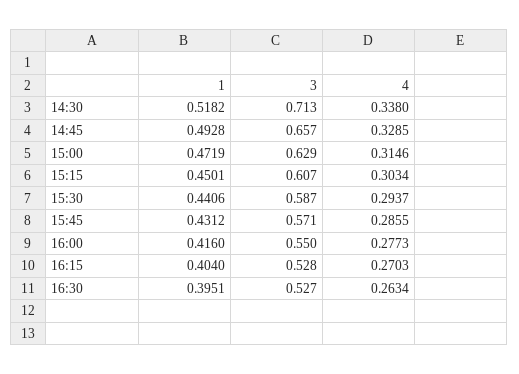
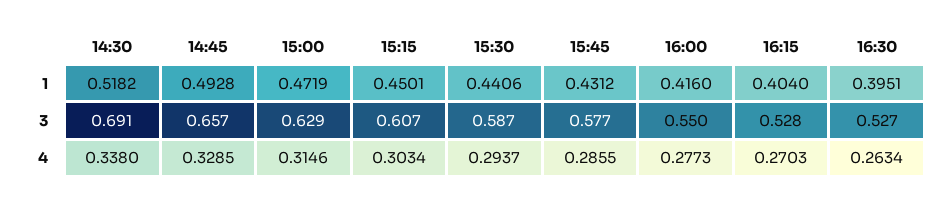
  {
    "1": {
      "14:30": 0.5182,
      "14:45": 0.4928,
      "15:00": 0.4719,
      "15:15": 0.4501,
      "15:30": 0.4406,
      "15:45": 0.4312,
      "16:00": 0.416,
      "16:15": 0.404,
      "16:30": 0.3951
    },
    "3": {
-     "14:30": 0.713,
+     "14:30": 0.691,
      "14:45": 0.657,
      "15:00": 0.629,
      "15:15": 0.607,
      "15:30": 0.587,
-     "15:45": 0.571,
+     "15:45": 0.577,
      "16:00": 0.55,
      "16:15": 0.528,
      "16:30": 0.527
    },
    "4": {
      "14:30": 0.338,
      "14:45": 0.3285,
      "15:00": 0.3146,
      "15:15": 0.3034,
      "15:30": 0.2937,
      "15:45": 0.2855,
      "16:00": 0.2773,
      "16:15": 0.2703,
      "16:30": 0.2634
    }
  }

